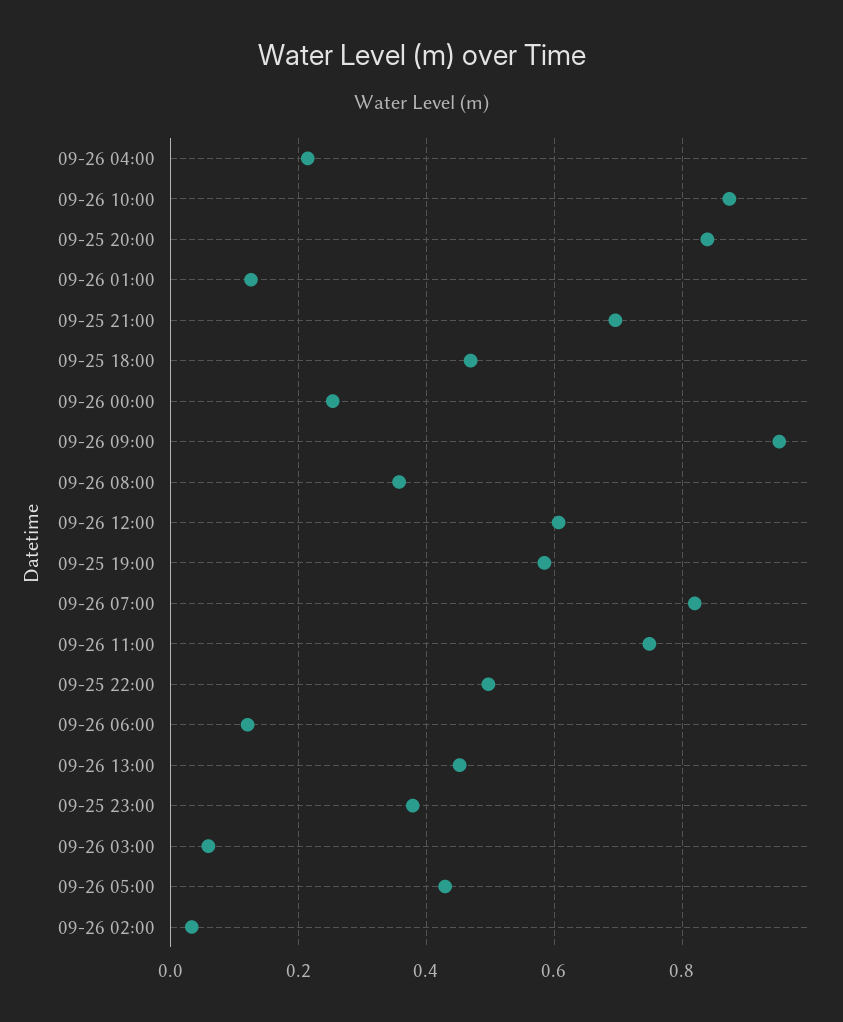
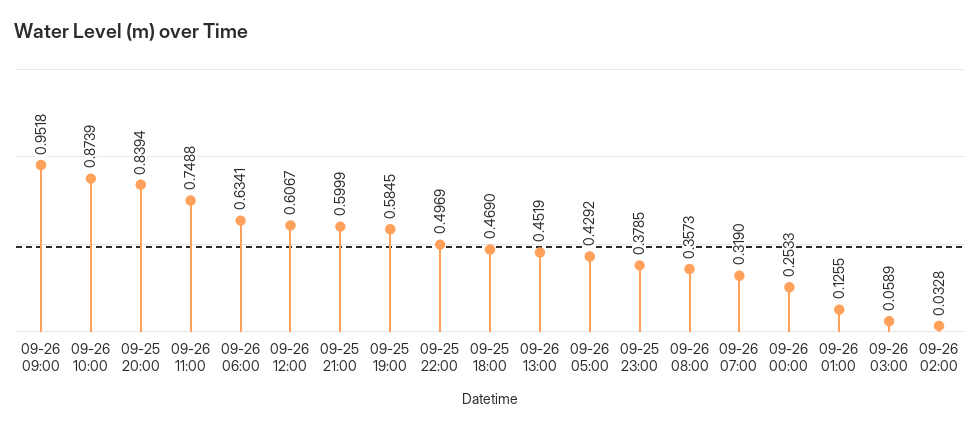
  {
-   "09-26 04:00": 0.22,
    "09-26 10:00": 0.8739,
    "09-25 20:00": 0.8394,
    "09-26 01:00": 0.1255,
-   "09-25 21:00": 0.7,
+   "09-25 21:00": 0.5999,
    "09-25 18:00": 0.469,
    "09-26 00:00": 0.2533,
    "09-26 09:00": 0.9518,
    "09-26 08:00": 0.3573,
    "09-26 12:00": 0.6067,
    "09-25 19:00": 0.5845,
-   "09-26 07:00": 0.82,
+   "09-26 07:00": 0.319,
    "09-26 11:00": 0.7488,
    "09-25 22:00": 0.4969,
-   "09-26 06:00": 0.12,
+   "09-26 06:00": 0.6341,
    "09-26 13:00": 0.4519,
    "09-25 23:00": 0.3785,
    "09-26 03:00": 0.0589,
    "09-26 05:00": 0.4292,
    "09-26 02:00": 0.0328
  }

